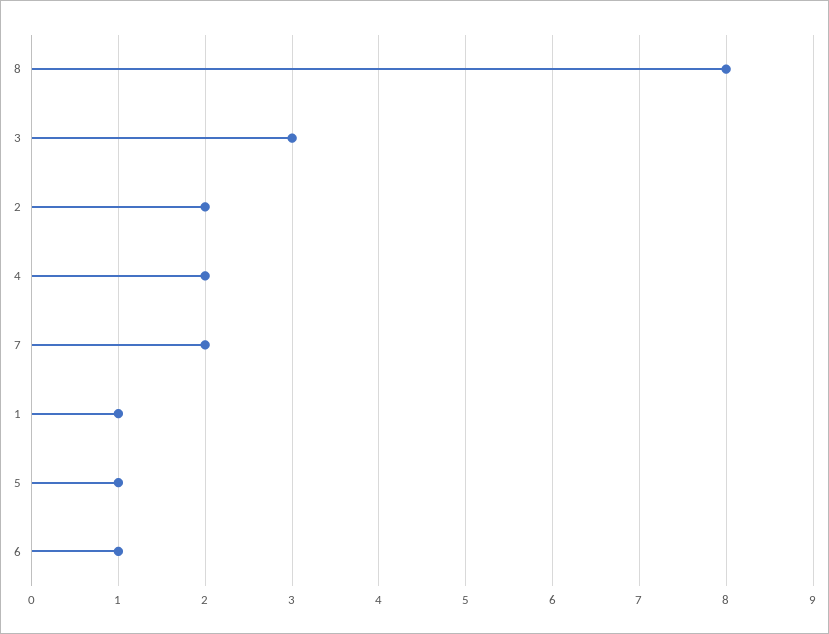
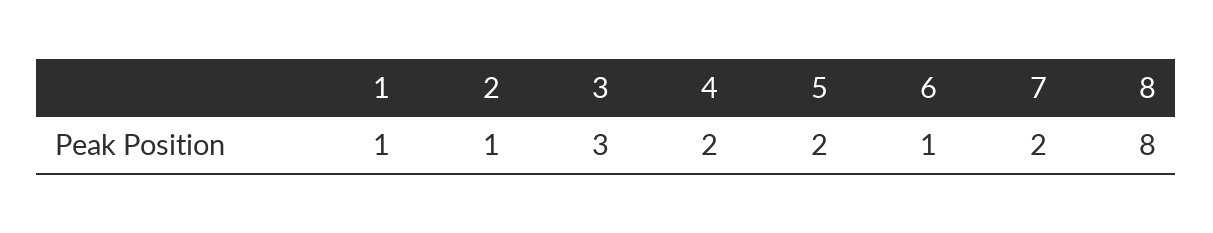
  {
    "8": 8,
    "3": 3,
-   "2": 2,
+   "2": 1,
    "4": 2,
    "7": 2,
    "1": 1,
-   "5": 1,
+   "5": 2,
    "6": 1
  }

